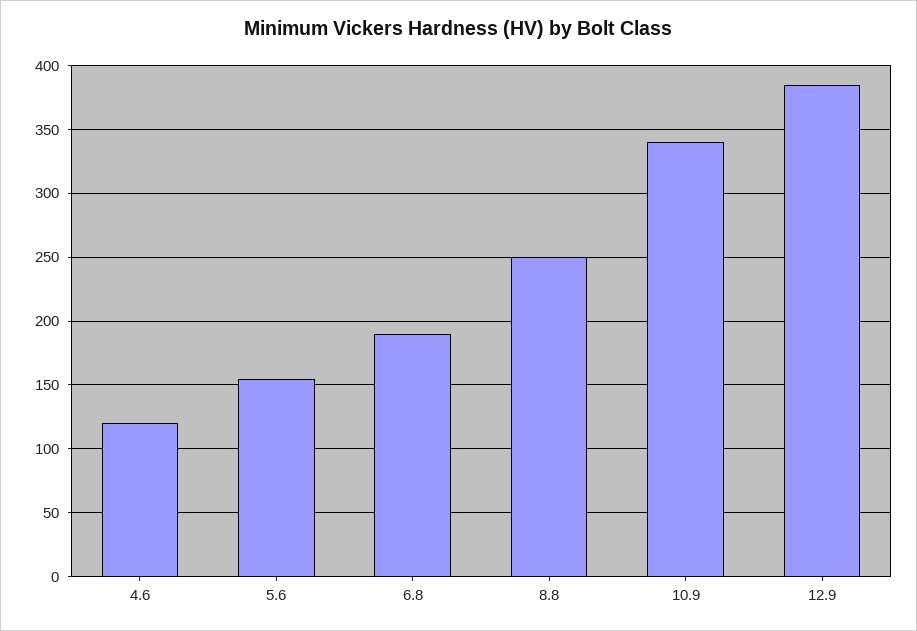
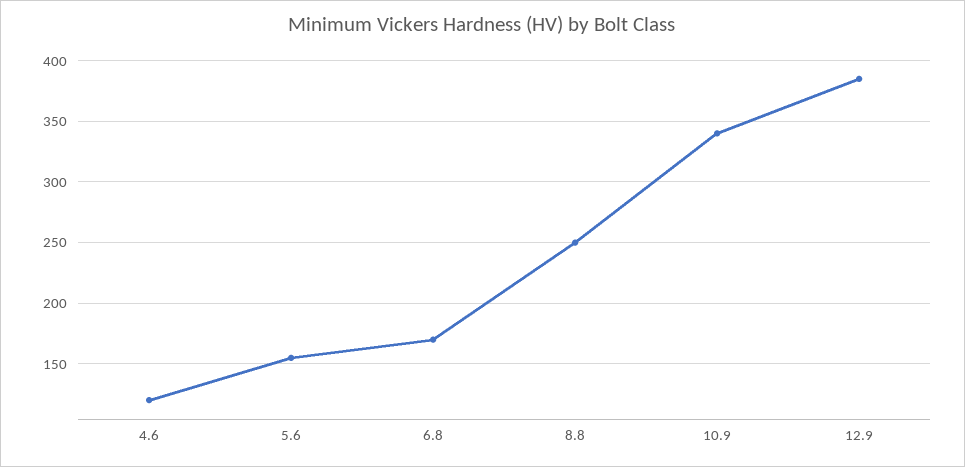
  {
    "4.6": 120,
    "5.6": 155,
-   "6.8": 190,
+   "6.8": 170,
    "8.8": 250,
    "10.9": 340,
    "12.9": 385
  }

